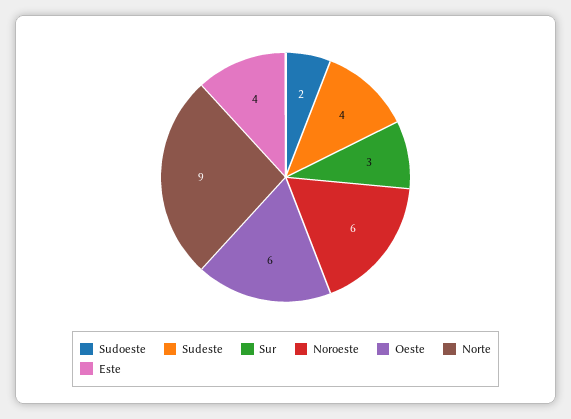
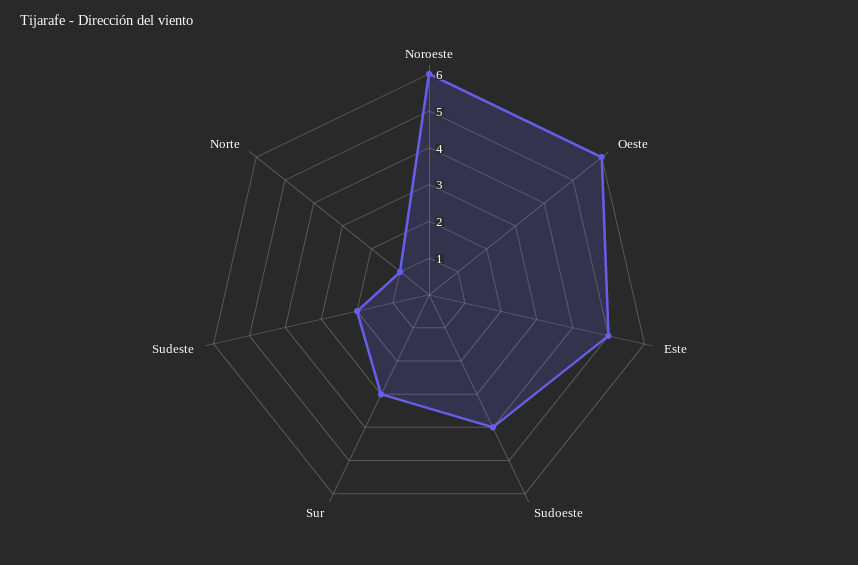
  {
-   "Sudoeste": 2,
+   "Sudoeste": 4,
-   "Sudeste": 4,
+   "Sudeste": 2,
    "Sur": 3,
    "Noroeste": 6,
    "Oeste": 6,
-   "Norte": 9,
+   "Norte": 1,
-   "Este": 4
+   "Este": 5
  }

